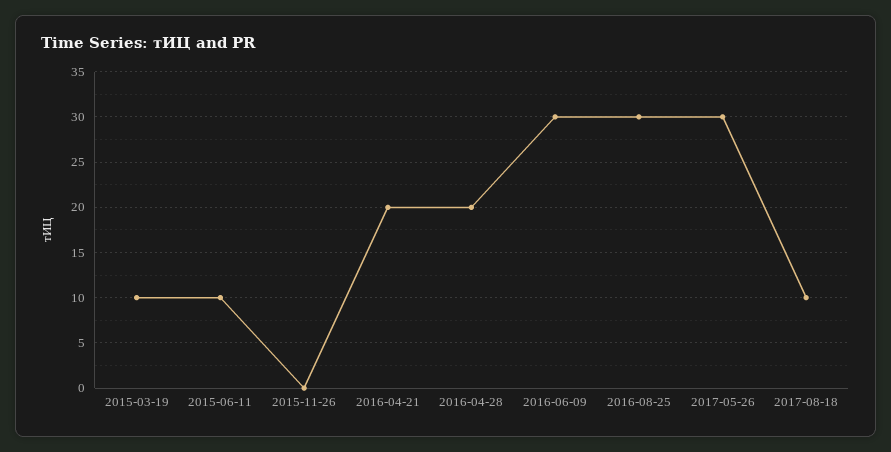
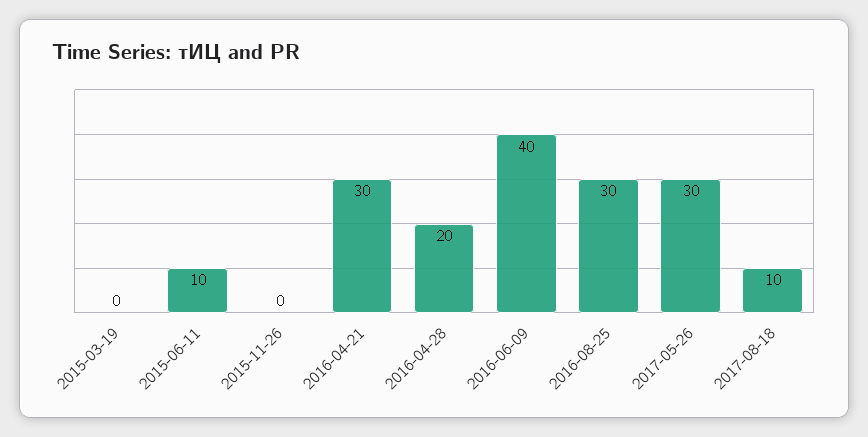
  {
-   "2015-03-19": 10,
+   "2015-03-19": 0,
    "2015-06-11": 10,
    "2015-11-26": 0,
-   "2016-04-21": 20,
+   "2016-04-21": 30,
    "2016-04-28": 20,
-   "2016-06-09": 30,
+   "2016-06-09": 40,
    "2016-08-25": 30,
    "2017-05-26": 30,
    "2017-08-18": 10
  }

